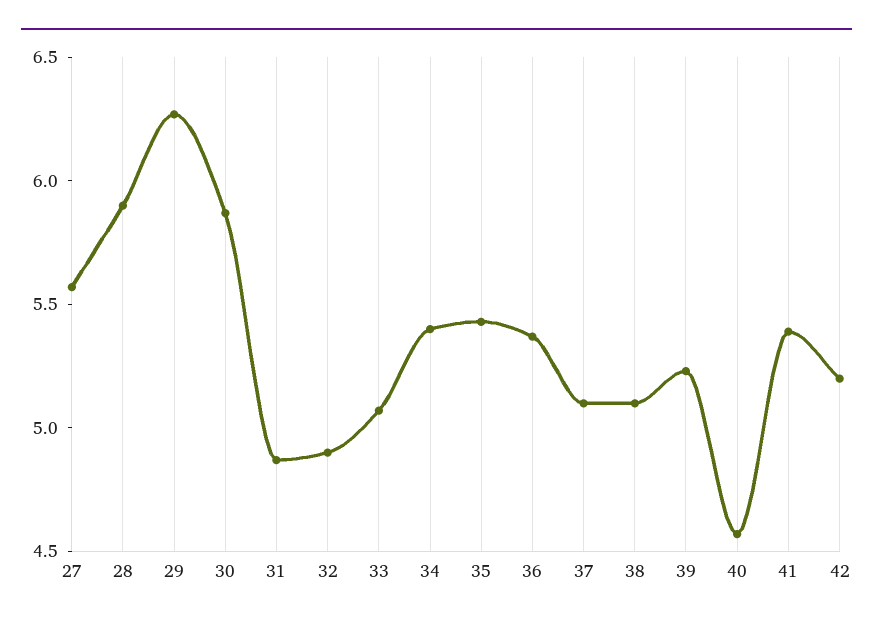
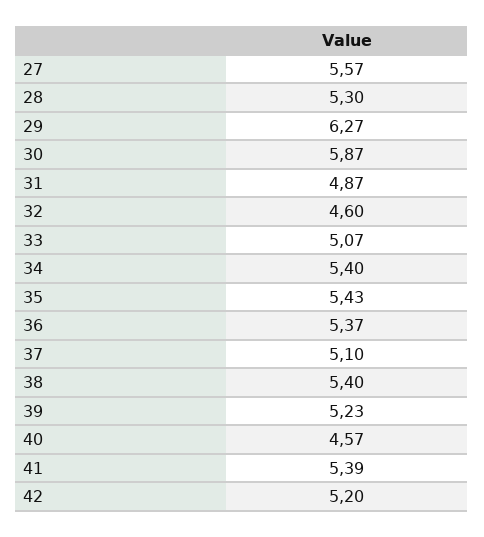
  {
    "27": 5.57,
-   "28": 5.9,
+   "28": 5.3,
    "29": 6.27,
    "30": 5.87,
    "31": 4.87,
-   "32": 4.9,
+   "32": 4.6,
    "33": 5.07,
    "34": 5.4,
    "35": 5.43,
    "36": 5.37,
    "37": 5.1,
-   "38": 5.1,
+   "38": 5.4,
    "39": 5.23,
    "40": 4.57,
    "41": 5.39,
    "42": 5.2
  }

